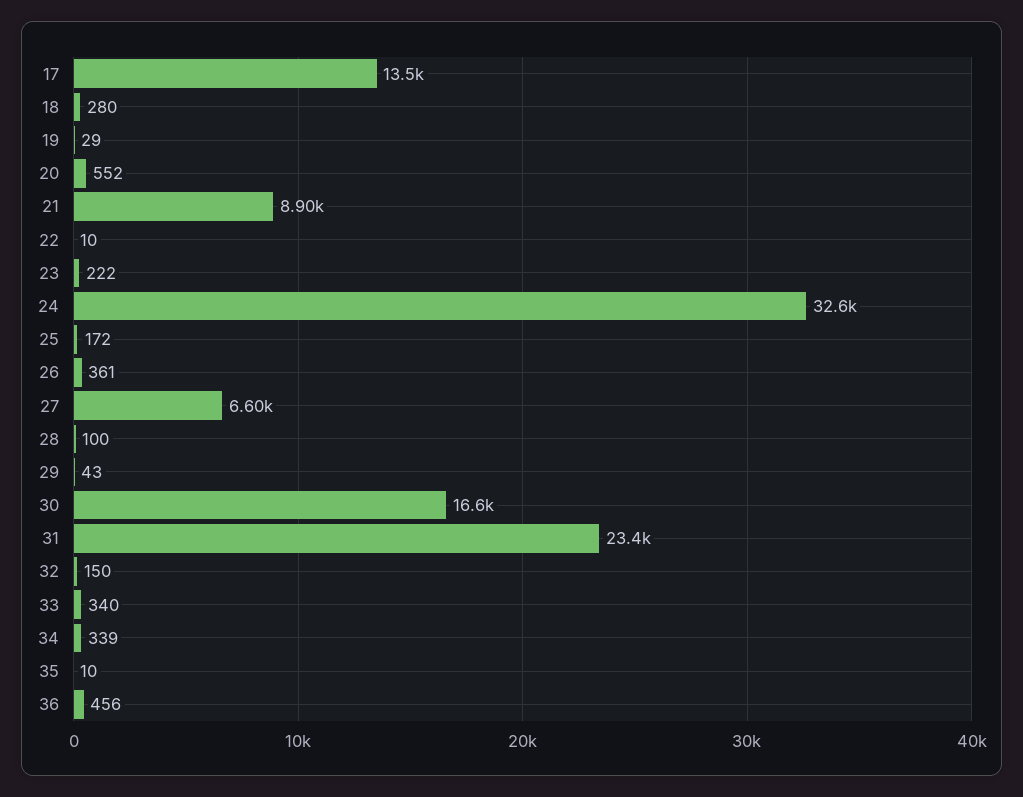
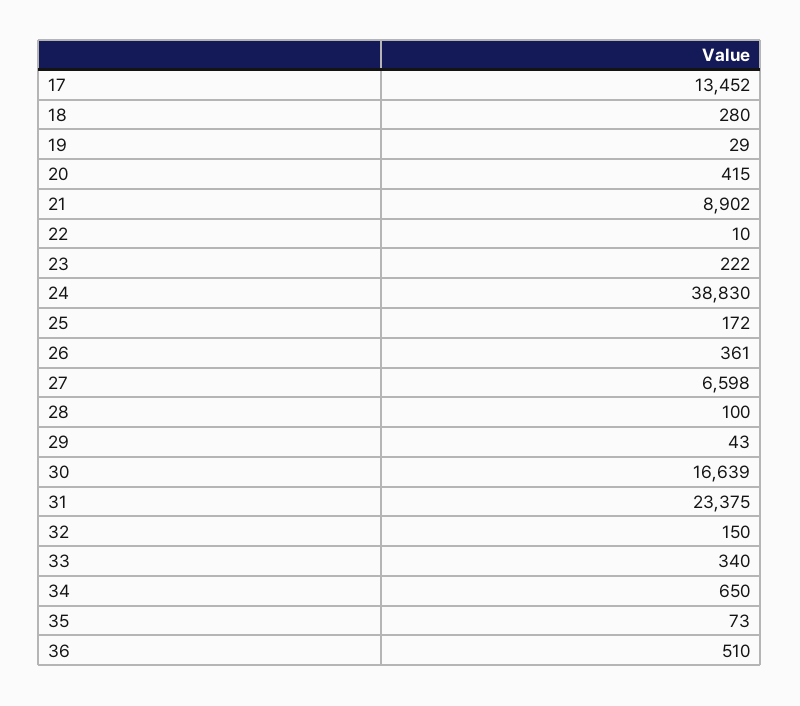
  {
    "17": 13452,
    "18": 280,
    "19": 29,
-   "20": 552,
+   "20": 415,
    "21": 8902,
    "22": 10,
    "23": 222,
-   "24": 32600,
+   "24": 38830,
    "25": 172,
    "26": 361,
    "27": 6598,
    "28": 100,
    "29": 43,
    "30": 16639,
    "31": 23375,
    "32": 150,
    "33": 340,
-   "34": 339,
+   "34": 650,
-   "35": 10,
+   "35": 73,
-   "36": 456
+   "36": 510
  }

